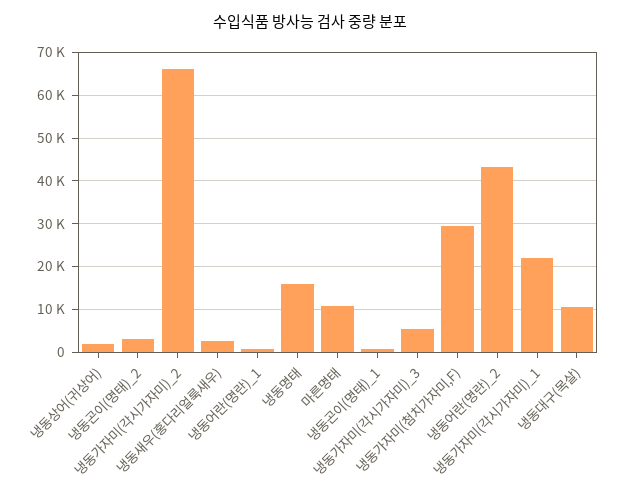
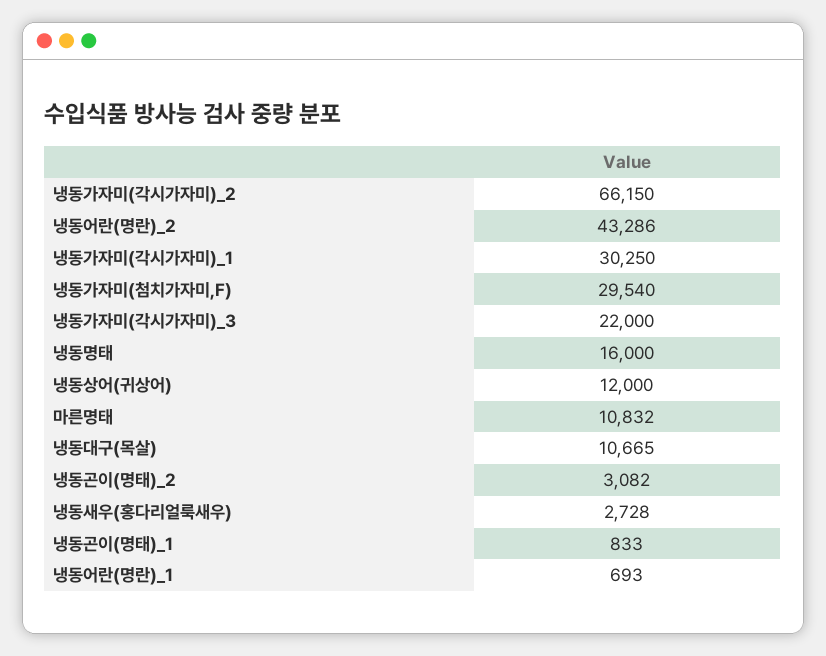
  {
-   "냉동상어(귀상어)": 2000,
+   "냉동상어(귀상어)": 12000,
    "냉동곤이(명태)_2": 3082,
    "냉동가자미(각시가자미)_2": 66150,
    "냉동새우(홍다리얼룩새우)": 2728,
    "냉동어란(명란)_1": 693,
    "냉동명태": 16000,
    "마른명태": 10832,
    "냉동곤이(명태)_1": 833,
-   "냉동가자미(각시가자미)_3": 6000,
+   "냉동가자미(각시가자미)_3": 22000,
    "냉동가자미(첨치가자미,F)": 29540,
    "냉동어란(명란)_2": 43286,
-   "냉동가자미(각시가자미)_1": 22000,
+   "냉동가자미(각시가자미)_1": 30250,
    "냉동대구(목살)": 10665
  }

